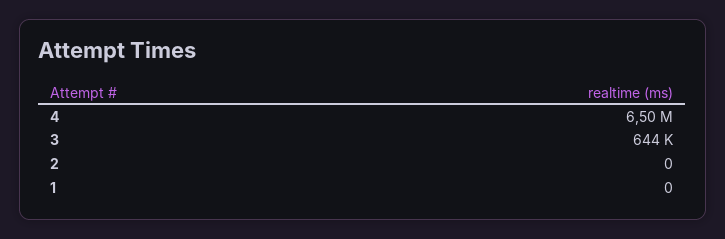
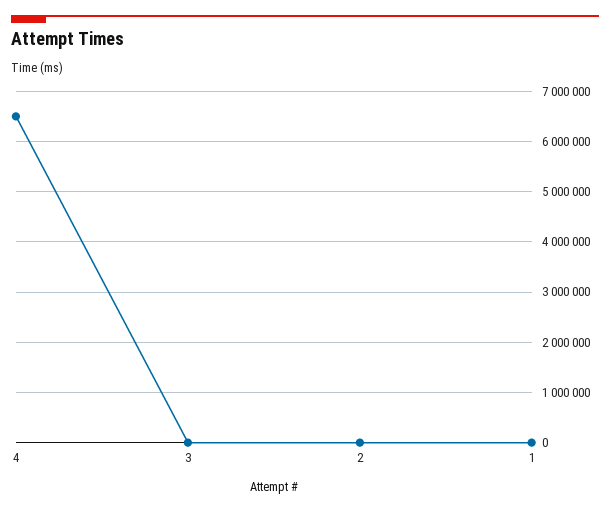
  {
    "4": 6500000,
-   "3": 644000,
+   "3": 0,
    "2": 0,
    "1": 0
  }

